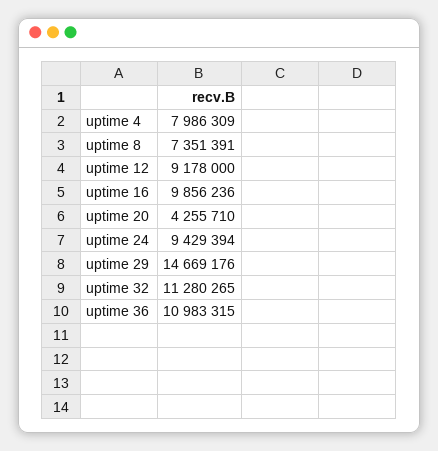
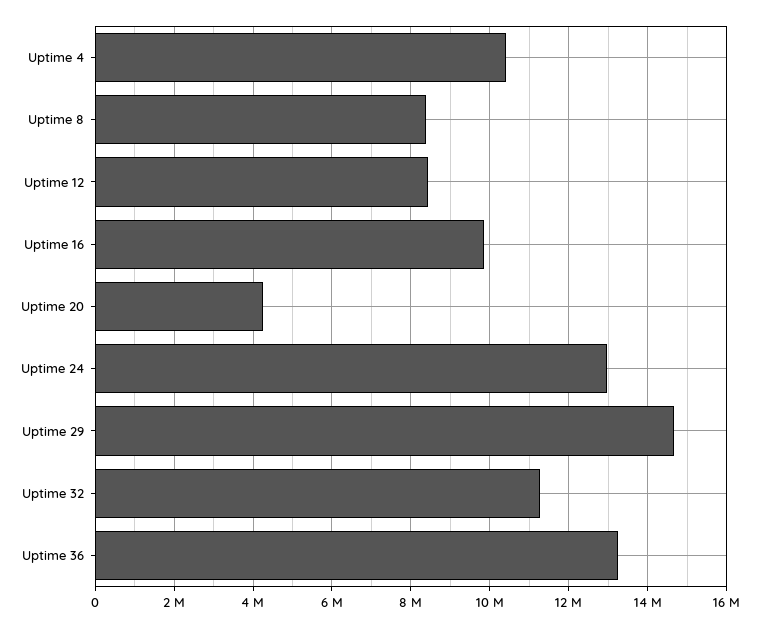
  {
-   "uptime 4": 7986309,
+   "uptime 4": 10400000,
-   "uptime 8": 7351391,
+   "uptime 8": 8400000,
-   "uptime 12": 9178000,
+   "uptime 12": 8400000,
    "uptime 16": 9856236,
    "uptime 20": 4255710,
-   "uptime 24": 9429394,
+   "uptime 24": 13000000,
    "uptime 29": 14669176,
    "uptime 32": 11280265,
-   "uptime 36": 10983315
+   "uptime 36": 13200000
  }

